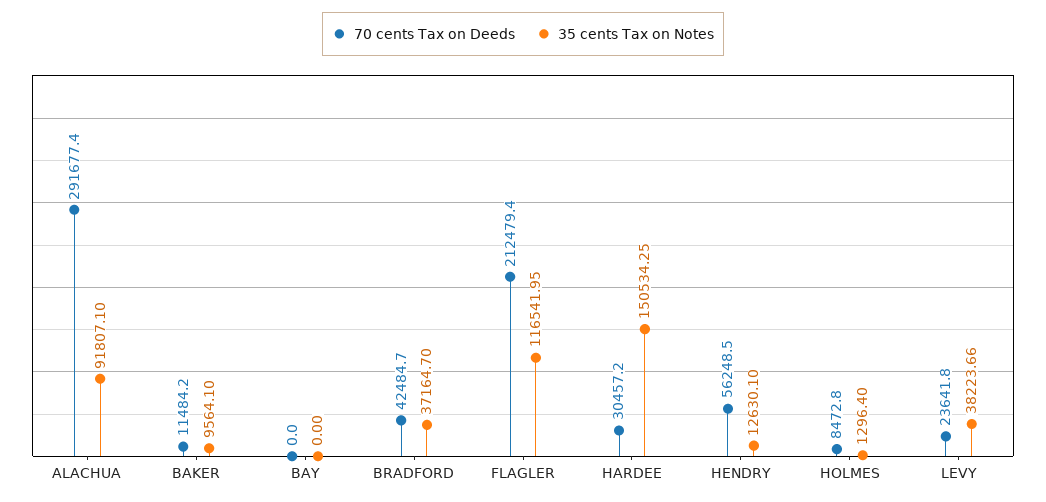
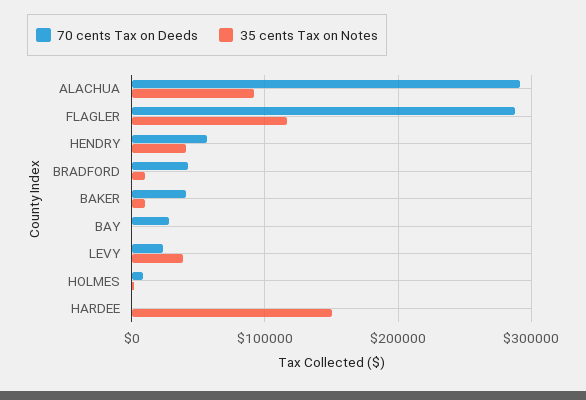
  {
    "70 cents Tax on Deeds": {
      "ALACHUA": 291677.4,
-     "BAKER": 11484.2,
+     "BAKER": 40000,
-     "BAY": 0,
+     "BAY": 30000,
      "BRADFORD": 42484.7,
-     "FLAGLER": 212479.4,
+     "FLAGLER": 290000,
-     "HARDEE": 30457.2,
+     "HARDEE": 0,
      "HENDRY": 56248.5,
      "HOLMES": 8472.8,
      "LEVY": 23641.8
    },
    "35 cents Tax on Notes": {
      "ALACHUA": 91807.1,
      "BAKER": 9564.1,
      "BAY": 0,
-     "BRADFORD": 37164.7,
+     "BRADFORD": 10000,
      "FLAGLER": 116541.95,
      "HARDEE": 150534.25,
-     "HENDRY": 12630.1,
+     "HENDRY": 40000,
      "HOLMES": 1296.4,
      "LEVY": 38223.66
    }
  }

